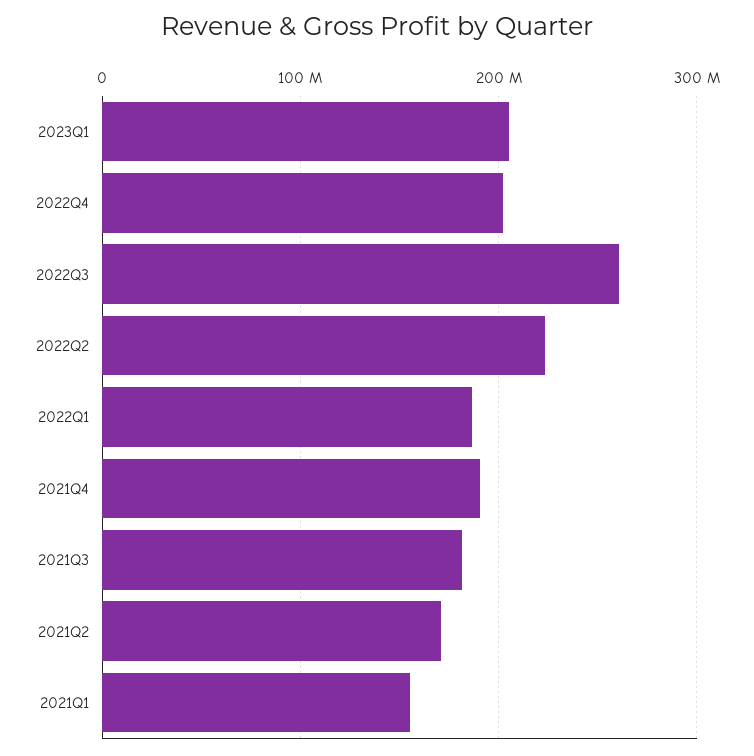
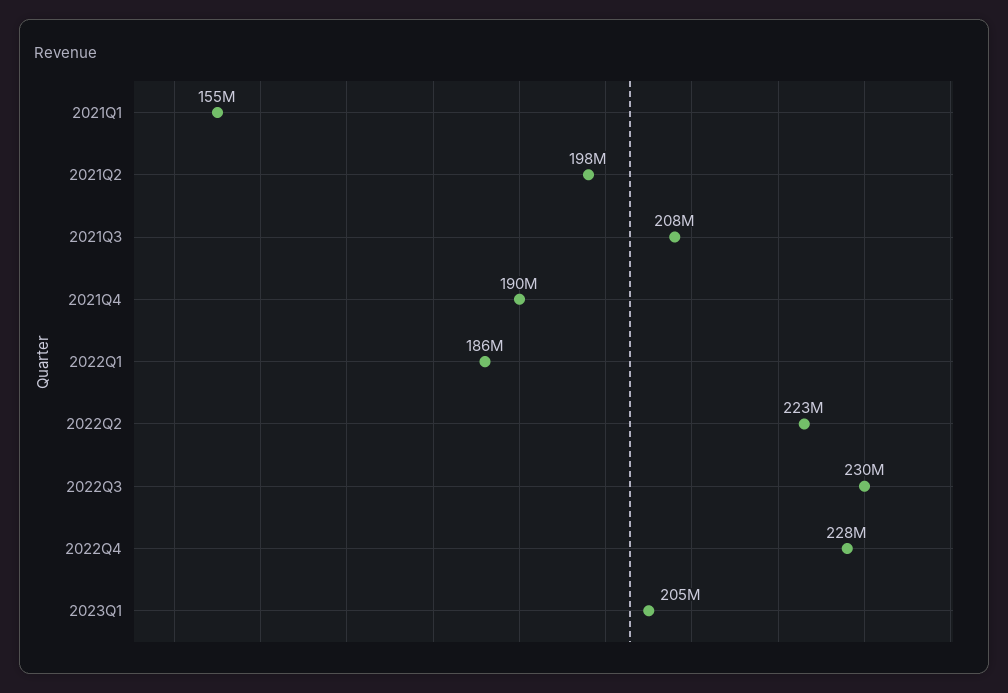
  {
    "2023Q1": 205000000,
-   "2022Q4": 200000000,
+   "2022Q4": 228000000,
-   "2022Q3": 260000000,
+   "2022Q3": 230000000,
    "2022Q2": 223000000,
    "2022Q1": 186000000,
    "2021Q4": 190000000,
-   "2021Q3": 180000000,
+   "2021Q3": 208000000,
-   "2021Q2": 170000000,
+   "2021Q2": 198000000,
    "2021Q1": 155000000
  }

